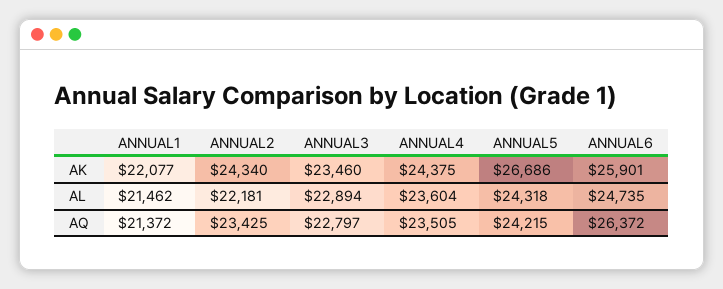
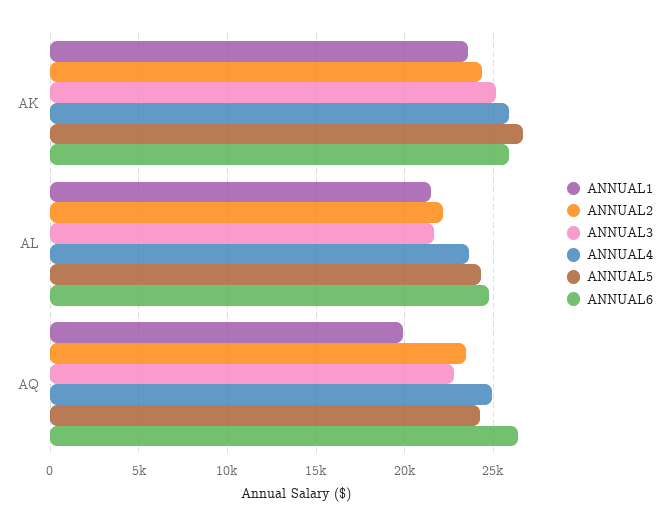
  {
    "ANNUAL1": {
-     "AK": 22077,
+     "AK": 23500,
      "AL": 21462,
-     "AQ": 21372
+     "AQ": 20000
    },
    "ANNUAL2": {
      "AK": 24340,
      "AL": 22181,
      "AQ": 23425
    },
    "ANNUAL3": {
-     "AK": 23460,
+     "AK": 25000,
-     "AL": 22894,
+     "AL": 21500,
      "AQ": 22797
    },
    "ANNUAL4": {
-     "AK": 24375,
+     "AK": 26000,
      "AL": 23604,
-     "AQ": 23505
+     "AQ": 25000
    },
    "ANNUAL5": {
      "AK": 26686,
      "AL": 24318,
      "AQ": 24215
    },
    "ANNUAL6": {
      "AK": 25901,
      "AL": 24735,
      "AQ": 26372
    }
  }

